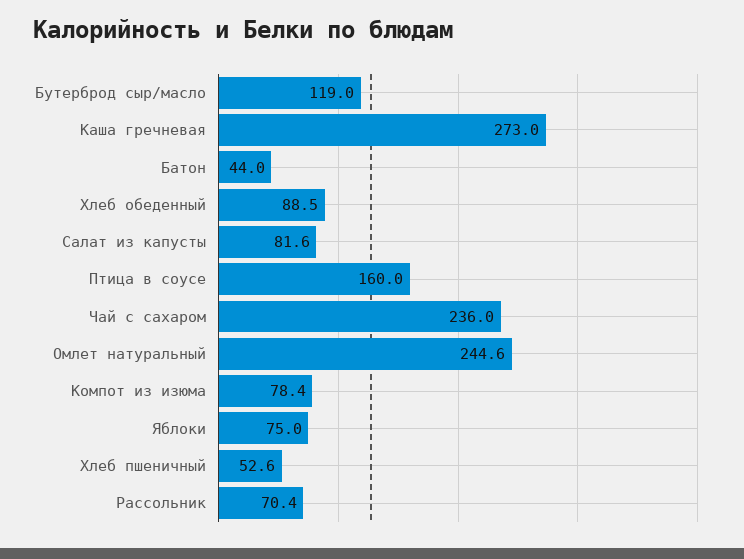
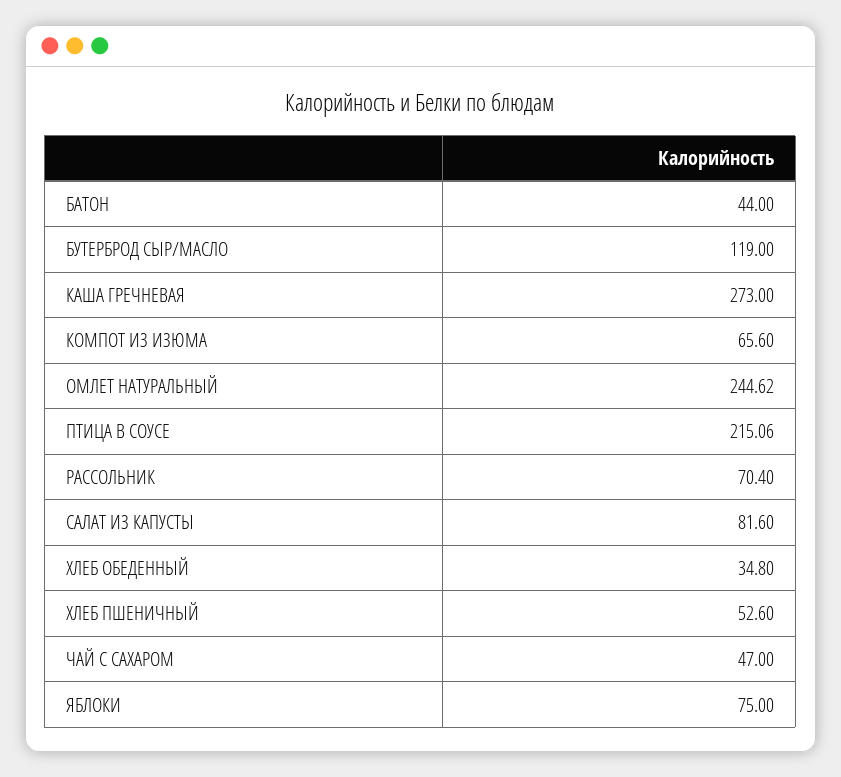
  {
    "Бутерброд сыр/масло": 119,
    "Каша гречневая": 273,
    "Батон": 44,
-   "Хлеб обеденный": 88.5,
+   "Хлеб обеденный": 34.8,
    "Салат из капусты": 81.6,
-   "Птица в соусе": 160,
+   "Птица в соусе": 215.06,
-   "Чай с сахаром": 236,
+   "Чай с сахаром": 47,
    "Омлет натуральный": 244.62,
-   "Компот из изюма": 78.4,
+   "Компот из изюма": 65.6,
    "Яблоки": 75,
    "Хлеб пшеничный": 52.6,
    "Рассольник": 70.4
  }

